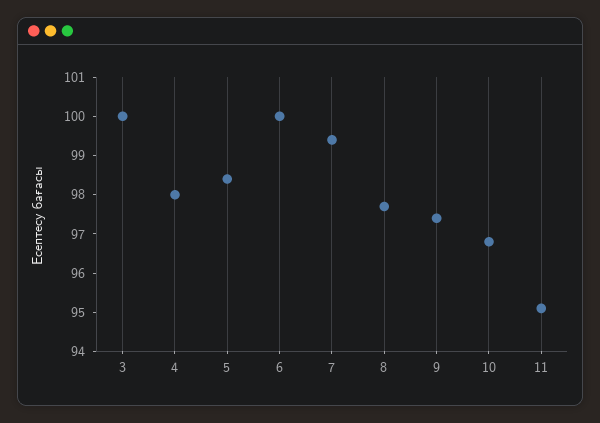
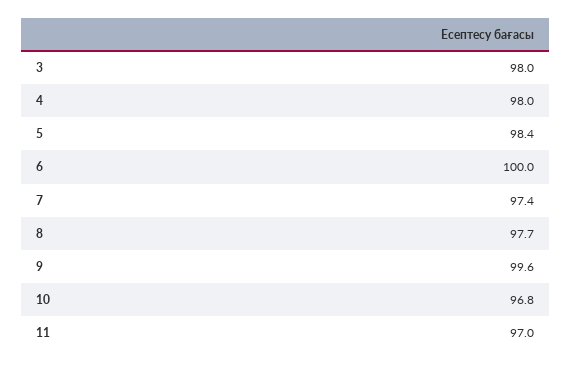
  {
-   "3": 100,
+   "3": 98,
    "4": 98,
    "5": 98.4,
    "6": 100,
-   "7": 99.5,
+   "7": 97.4,
    "8": 97.7,
-   "9": 97.5,
+   "9": 99.6,
    "10": 96.8,
-   "11": 95
+   "11": 97
  }

